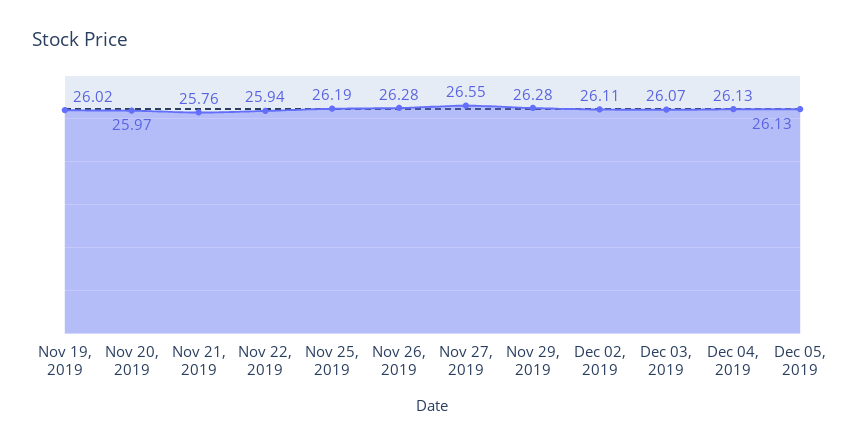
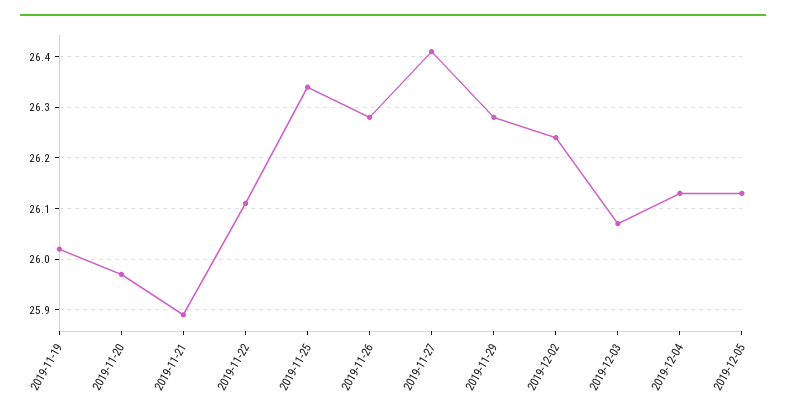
  {
    "Nov 19, 2019": 26.02,
    "Nov 20, 2019": 25.97,
-   "Nov 21, 2019": 25.76,
+   "Nov 21, 2019": 25.9,
-   "Nov 22, 2019": 25.94,
+   "Nov 22, 2019": 26.1,
-   "Nov 25, 2019": 26.19,
+   "Nov 25, 2019": 26.35,
    "Nov 26, 2019": 26.28,
-   "Nov 27, 2019": 26.55,
+   "Nov 27, 2019": 26.4,
    "Nov 29, 2019": 26.28,
-   "Dec 02, 2019": 26.11,
+   "Dec 02, 2019": 26.25,
    "Dec 03, 2019": 26.07,
    "Dec 04, 2019": 26.13,
    "Dec 05, 2019": 26.13
  }

